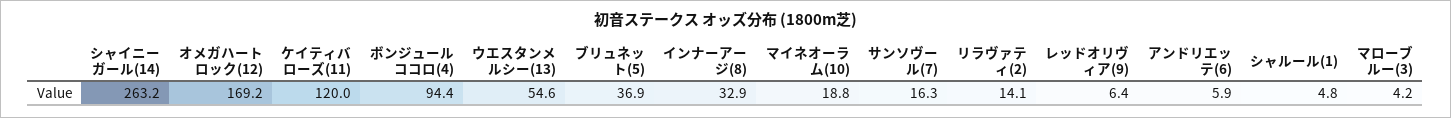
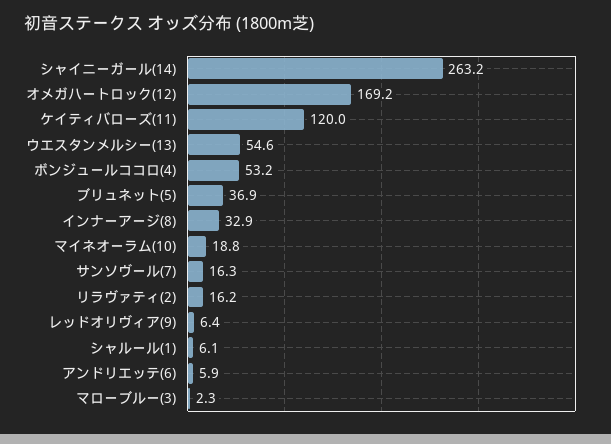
  {
    "シャイニーガール(14)": 263.2,
    "オメガハートロック(12)": 169.2,
    "ケイティバローズ(11)": 120,
-   "ボンジュールココロ(4)": 94.4,
+   "ボンジュールココロ(4)": 53.2,
    "ウエスタンメルシー(13)": 54.6,
    "ブリュネット(5)": 36.9,
    "インナーアージ(8)": 32.9,
    "マイネオーラム(10)": 18.8,
    "サンソヴール(7)": 16.3,
-   "リラヴァティ(2)": 14.1,
+   "リラヴァティ(2)": 16.2,
    "レッドオリヴィア(9)": 6.4,
    "アンドリエッテ(6)": 5.9,
-   "シャルール(1)": 4.8,
+   "シャルール(1)": 6.1,
-   "マローブルー(3)": 4.2
+   "マローブルー(3)": 2.3
  }

